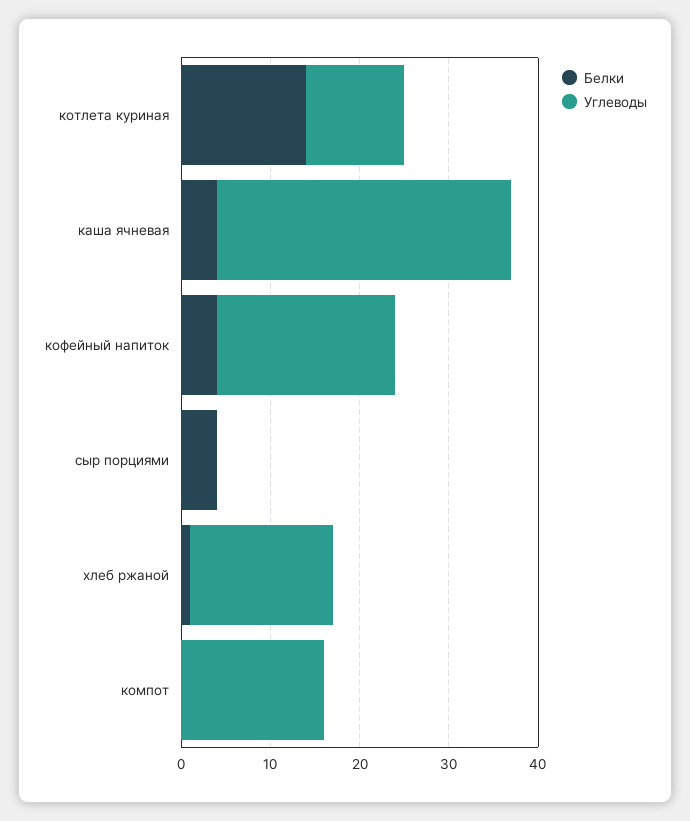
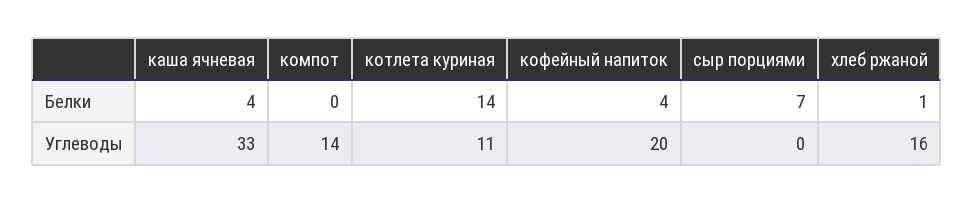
  {
    "Белки": {
      "котлета куриная": 14,
      "каша ячневая": 4,
      "кофейный напиток": 4,
-     "сыр порциями": 4,
+     "сыр порциями": 7,
      "хлеб ржаной": 1,
      "компот": 0
    },
    "Углеводы": {
      "котлета куриная": 11,
      "каша ячневая": 33,
      "кофейный напиток": 20,
      "сыр порциями": 0,
      "хлеб ржаной": 16,
-     "компот": 16
+     "компот": 14
    }
  }

